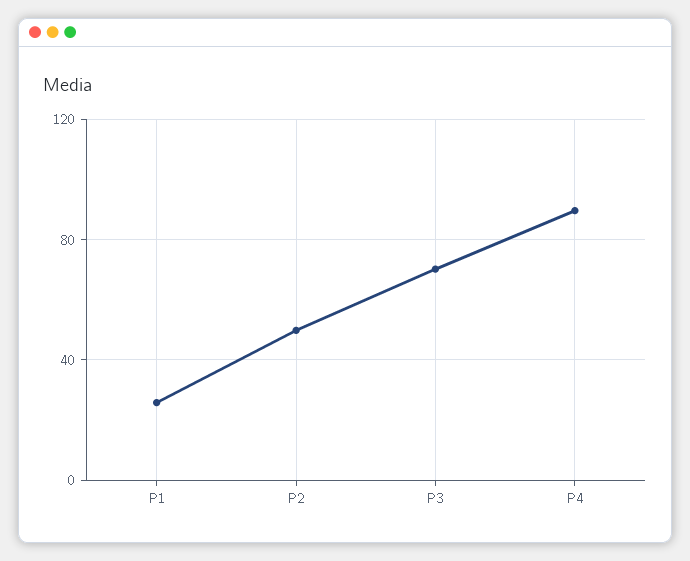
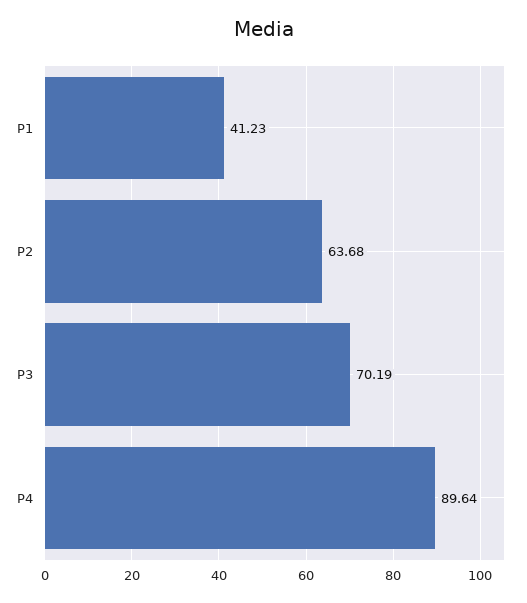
  {
-   "P1": 25,
+   "P1": 41.23,
-   "P2": 50,
+   "P2": 63.68,
    "P3": 70.19,
    "P4": 89.64
  }

